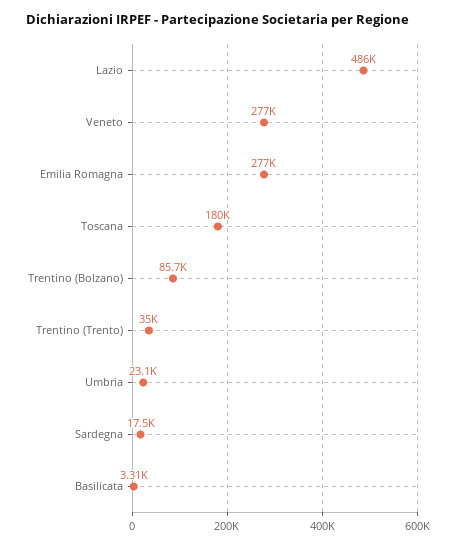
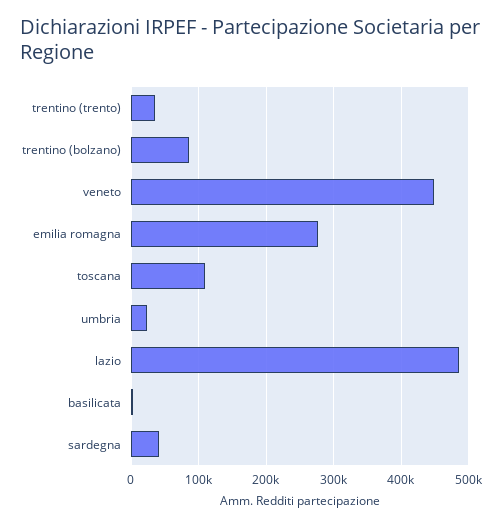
  {
    "Lazio": 486000,
-   "Veneto": 277000,
+   "Veneto": 450000,
    "Emilia Romagna": 277000,
-   "Toscana": 180000,
+   "Toscana": 110000,
    "Trentino (Bolzano)": 85700,
    "Trentino (Trento)": 35000,
    "Umbria": 23100,
-   "Sardegna": 17500,
+   "Sardegna": 40000,
    "Basilicata": 3310
  }

